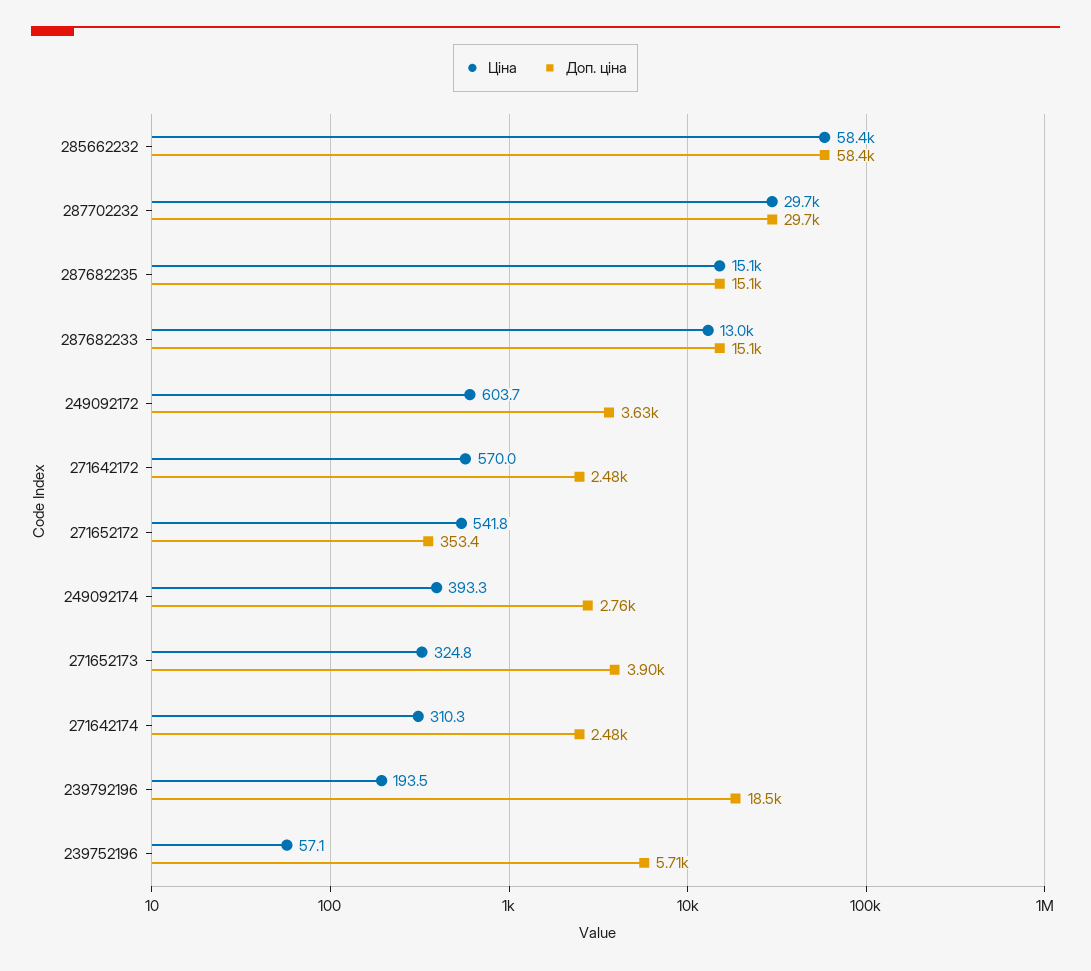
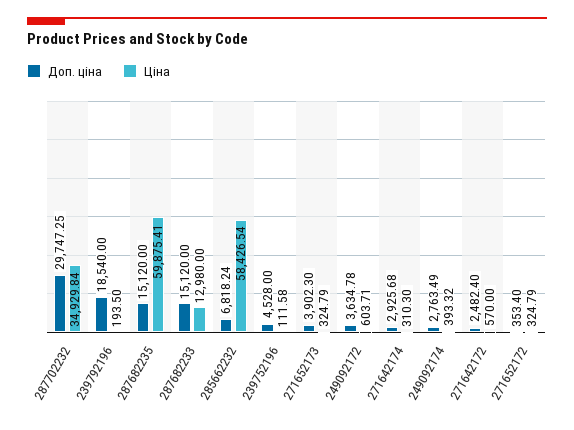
  {
    "Ціна": {
      "285662232": 58426.54,
-     "287702232": 29700,
+     "287702232": 34929.84,
-     "287682235": 15100,
+     "287682235": 59875.41,
      "287682233": 12980,
      "249092172": 603.71,
      "271642172": 570,
-     "271652172": 541.8,
+     "271652172": 324.79,
      "249092174": 393.32,
      "271652173": 324.79,
      "271642174": 310.3,
      "239792196": 193.5,
-     "239752196": 57.1
+     "239752196": 111.58
    },
    "Доп. ціна": {
-     "285662232": 58400,
+     "285662232": 6818.24,
      "287702232": 29747.25,
      "287682235": 15120,
      "287682233": 15120,
      "249092172": 3634.78,
      "271642172": 2482.4,
      "271652172": 353.4,
      "249092174": 2763.49,
      "271652173": 3902.3,
-     "271642174": 2480,
+     "271642174": 2925.68,
      "239792196": 18540,
-     "239752196": 5710
+     "239752196": 4528
    }
  }

